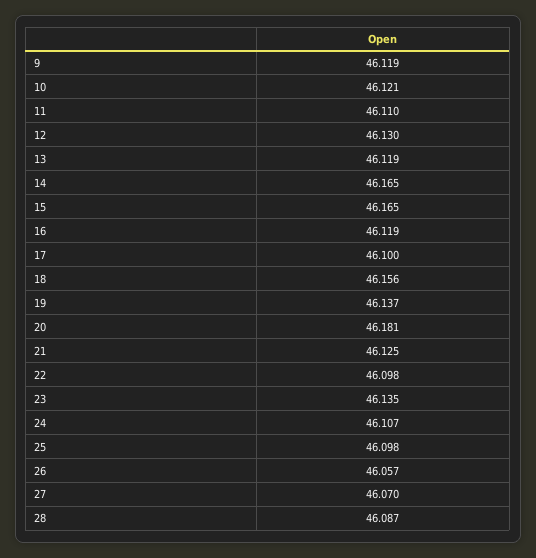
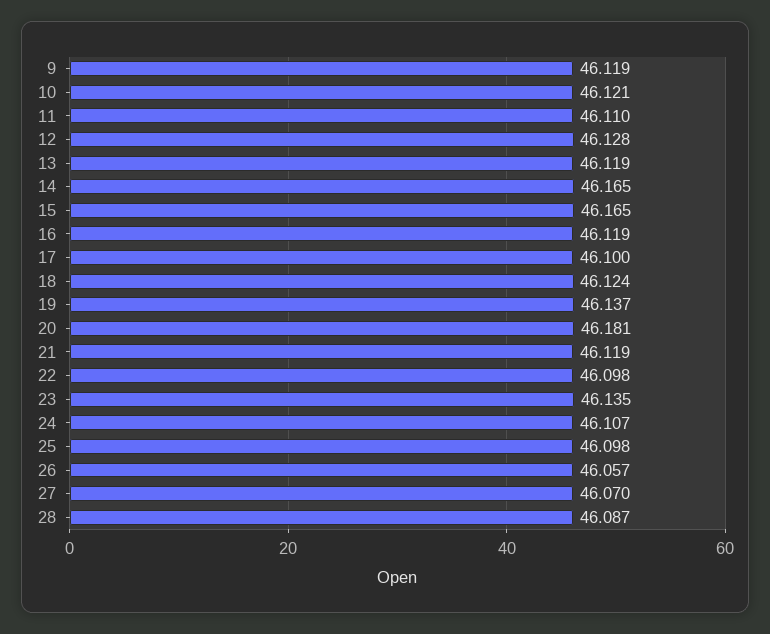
  {
    "9": 46.119,
    "10": 46.121,
    "11": 46.11,
-   "12": 46.13,
+   "12": 46.128,
    "13": 46.119,
    "14": 46.165,
    "15": 46.165,
    "16": 46.119,
    "17": 46.1,
-   "18": 46.156,
+   "18": 46.124,
    "19": 46.137,
    "20": 46.181,
-   "21": 46.125,
+   "21": 46.119,
    "22": 46.098,
    "23": 46.135,
    "24": 46.107,
    "25": 46.098,
    "26": 46.057,
    "27": 46.07,
    "28": 46.087
  }

